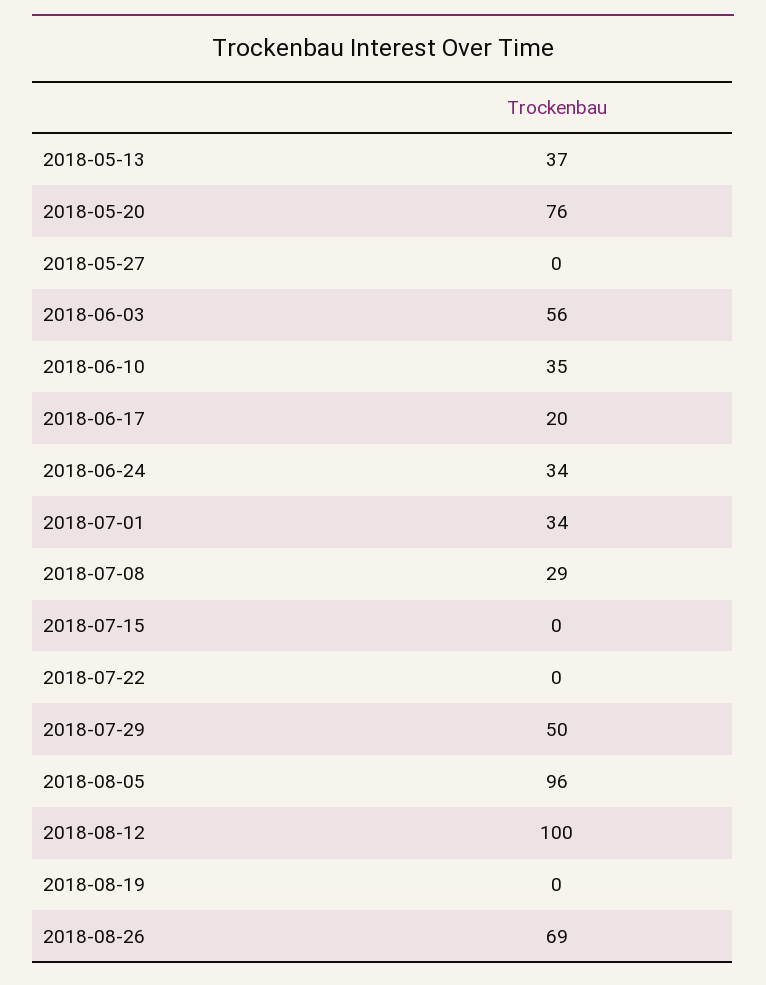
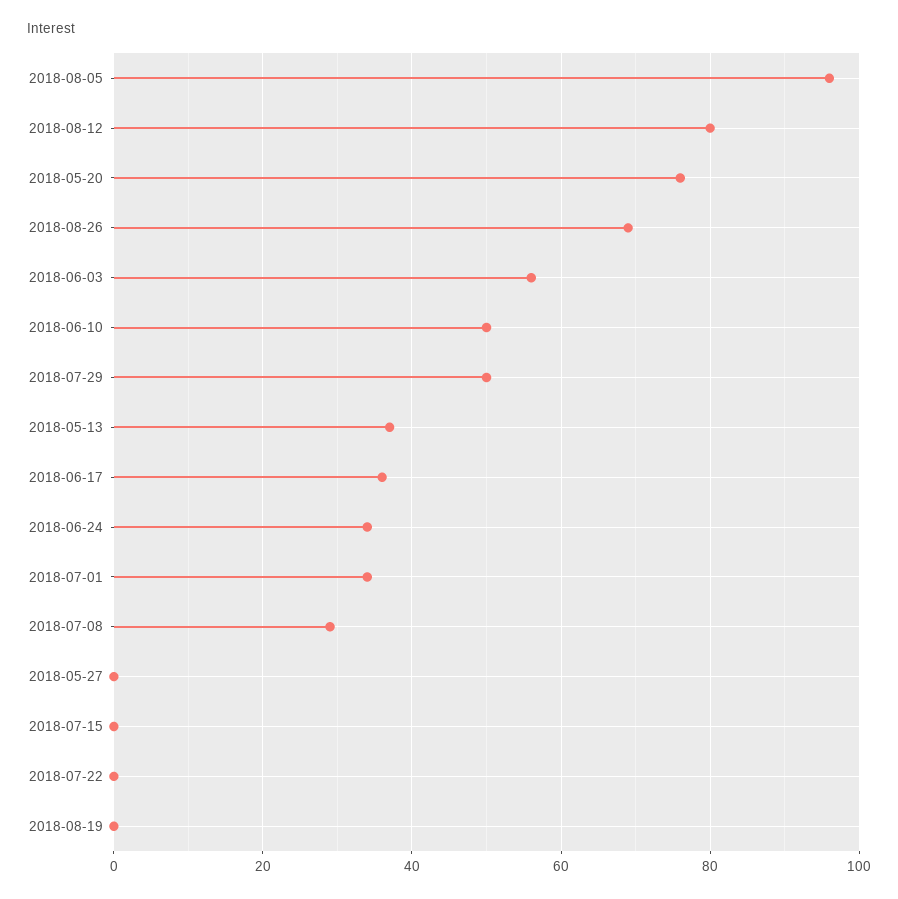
  {
    "2018-05-13": 37,
    "2018-05-20": 76,
    "2018-05-27": 0,
    "2018-06-03": 56,
-   "2018-06-10": 35,
+   "2018-06-10": 50,
-   "2018-06-17": 20,
+   "2018-06-17": 35,
    "2018-06-24": 34,
    "2018-07-01": 34,
    "2018-07-08": 29,
    "2018-07-15": 0,
    "2018-07-22": 0,
    "2018-07-29": 50,
    "2018-08-05": 96,
-   "2018-08-12": 100,
+   "2018-08-12": 80,
    "2018-08-19": 0,
    "2018-08-26": 69
  }

